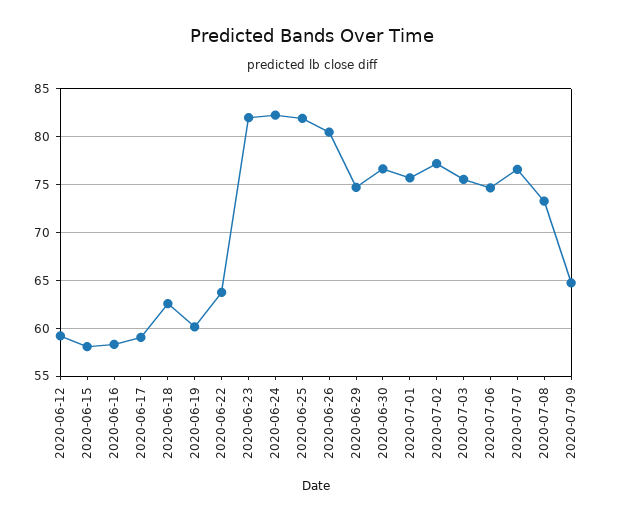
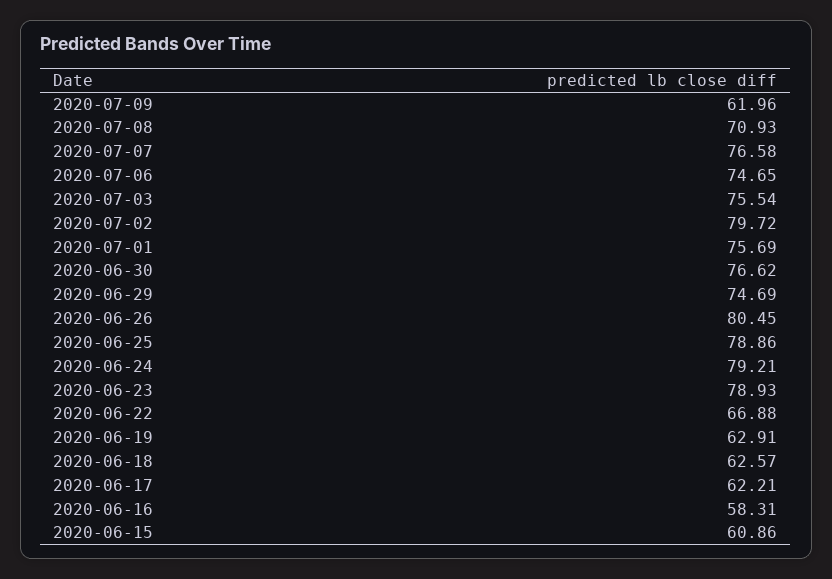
  {
-   "2020-06-12": 59,
-   "2020-06-15": 58,
+   "2020-06-15": 60.86,
    "2020-06-16": 58.31,
-   "2020-06-17": 59,
+   "2020-06-17": 62.21,
    "2020-06-18": 62.57,
-   "2020-06-19": 60,
+   "2020-06-19": 62.91,
-   "2020-06-22": 64,
+   "2020-06-22": 66.88,
-   "2020-06-23": 82,
+   "2020-06-23": 78.93,
-   "2020-06-24": 82,
+   "2020-06-24": 79.21,
-   "2020-06-25": 82,
+   "2020-06-25": 78.86,
    "2020-06-26": 80.45,
    "2020-06-29": 74.69,
    "2020-06-30": 76.62,
    "2020-07-01": 75.69,
-   "2020-07-02": 77,
+   "2020-07-02": 79.72,
    "2020-07-03": 75.54,
    "2020-07-06": 74.65,
    "2020-07-07": 76.58,
-   "2020-07-08": 73,
+   "2020-07-08": 70.93,
-   "2020-07-09": 65
+   "2020-07-09": 61.96
  }

